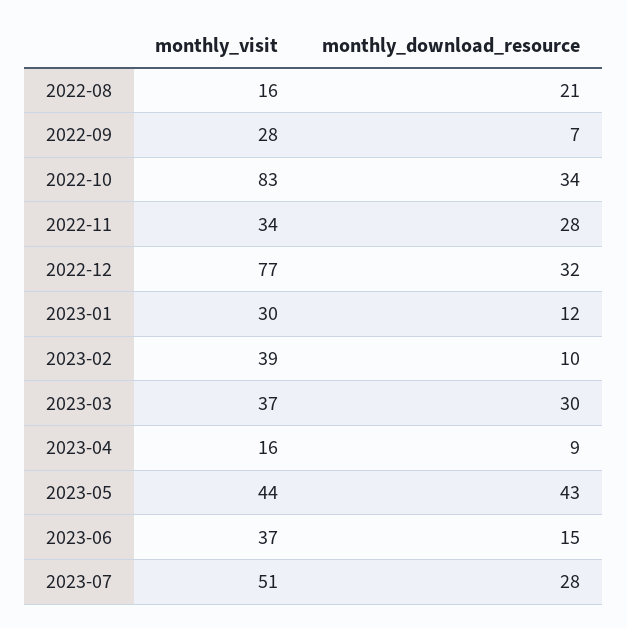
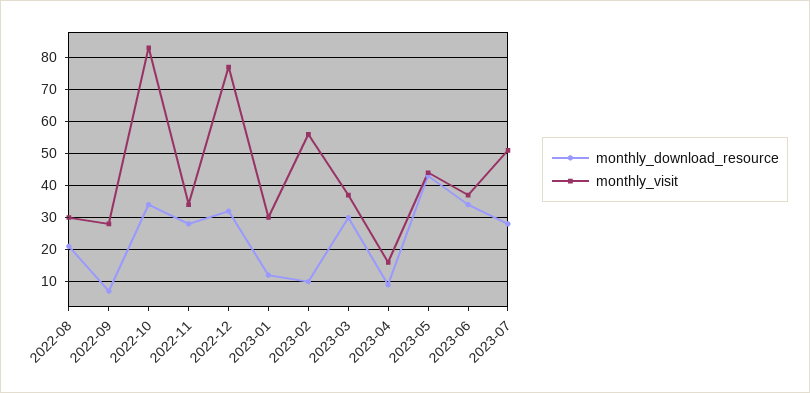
  {
    "monthly_visit": {
-     "2022-08": 16,
+     "2022-08": 30,
      "2022-09": 28,
      "2022-10": 83,
      "2022-11": 34,
      "2022-12": 77,
      "2023-01": 30,
-     "2023-02": 39,
+     "2023-02": 55,
      "2023-03": 37,
      "2023-04": 16,
      "2023-05": 44,
      "2023-06": 37,
      "2023-07": 51
    },
    "monthly_download_resource": {
      "2022-08": 21,
      "2022-09": 7,
      "2022-10": 34,
      "2022-11": 28,
      "2022-12": 32,
      "2023-01": 12,
      "2023-02": 10,
      "2023-03": 30,
      "2023-04": 9,
      "2023-05": 43,
-     "2023-06": 15,
+     "2023-06": 35,
      "2023-07": 28
    }
  }

